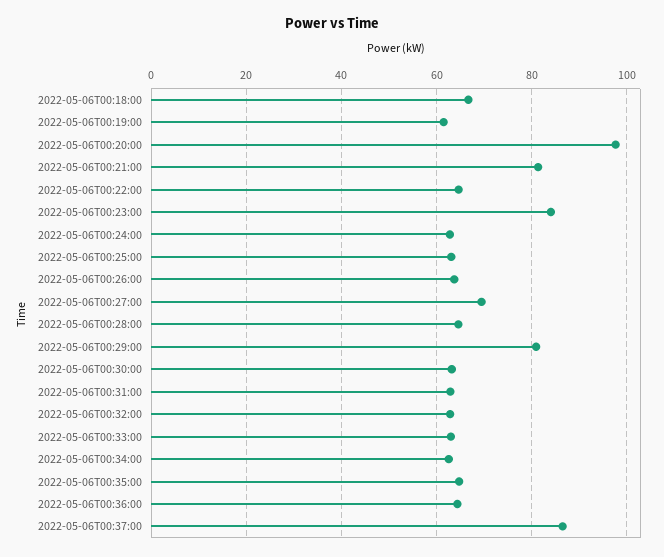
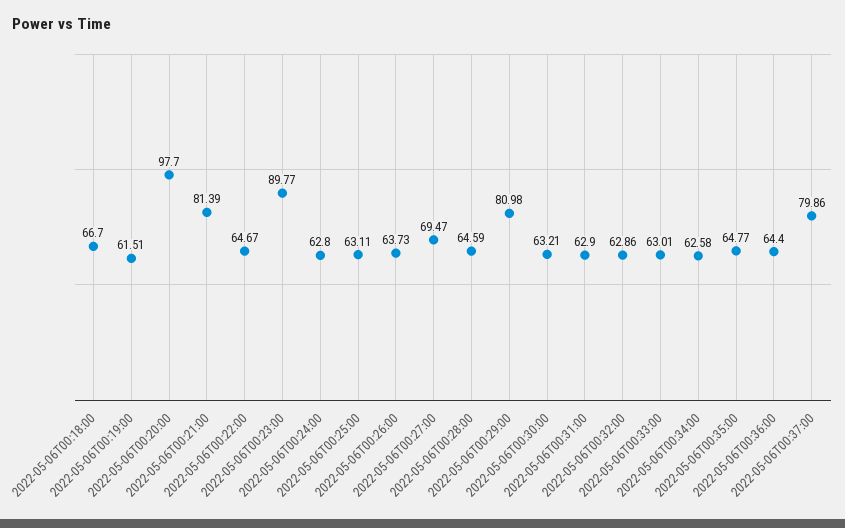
  {
    "2022-05-06T00:18:00": 66.7,
    "2022-05-06T00:19:00": 61.51,
    "2022-05-06T00:20:00": 97.7,
    "2022-05-06T00:21:00": 81.39,
    "2022-05-06T00:22:00": 64.67,
-   "2022-05-06T00:23:00": 84,
+   "2022-05-06T00:23:00": 89.77,
    "2022-05-06T00:24:00": 62.8,
    "2022-05-06T00:25:00": 63.11,
    "2022-05-06T00:26:00": 63.73,
    "2022-05-06T00:27:00": 69.47,
    "2022-05-06T00:28:00": 64.59,
    "2022-05-06T00:29:00": 80.98,
    "2022-05-06T00:30:00": 63.21,
    "2022-05-06T00:31:00": 62.9,
    "2022-05-06T00:32:00": 62.86,
    "2022-05-06T00:33:00": 63.01,
    "2022-05-06T00:34:00": 62.58,
    "2022-05-06T00:35:00": 64.77,
    "2022-05-06T00:36:00": 64.4,
-   "2022-05-06T00:37:00": 86
+   "2022-05-06T00:37:00": 79.86
  }

